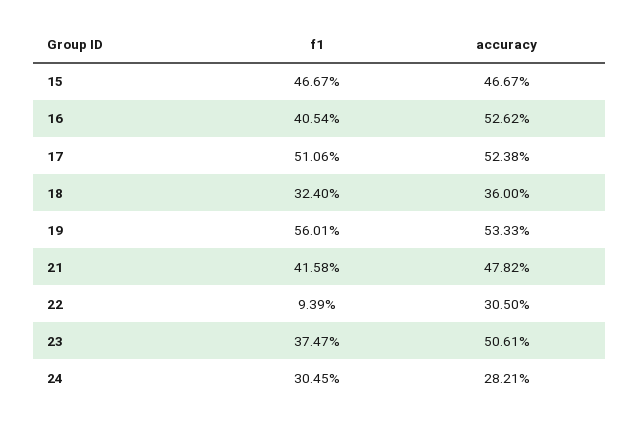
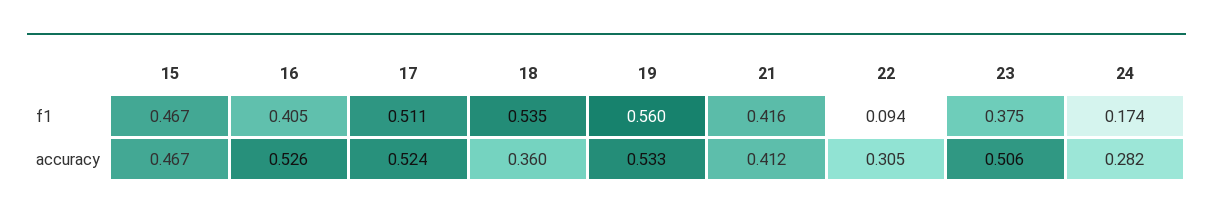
  {
    "f1": {
      "15": 0.4667,
      "16": 0.4054,
      "17": 0.5106,
-     "18": 0.324,
+     "18": 0.535,
      "19": 0.5601,
      "21": 0.4158,
      "22": 0.0939,
      "23": 0.3747,
-     "24": 0.3045
+     "24": 0.174
    },
    "accuracy": {
      "15": 0.4667,
      "16": 0.5262,
      "17": 0.5238,
      "18": 0.36,
      "19": 0.5333,
-     "21": 0.4782,
+     "21": 0.412,
      "22": 0.305,
      "23": 0.5061,
      "24": 0.2821
    }
  }

